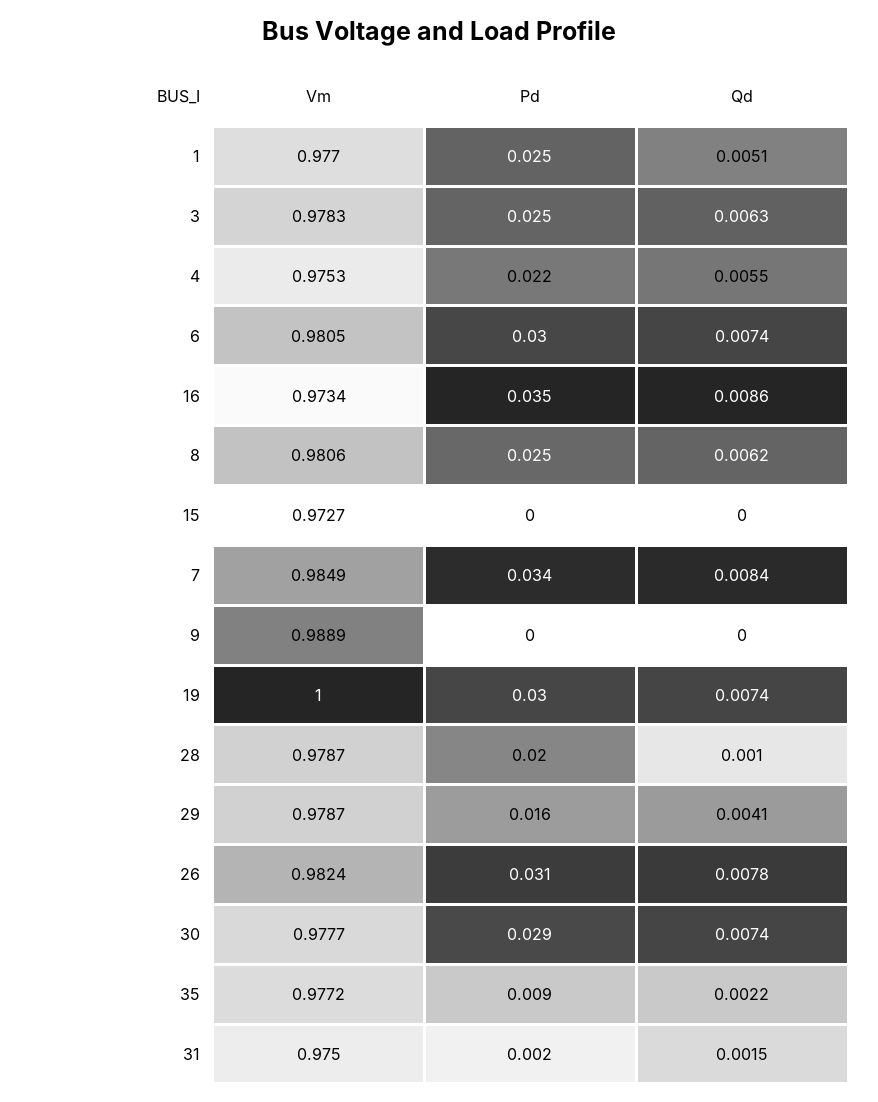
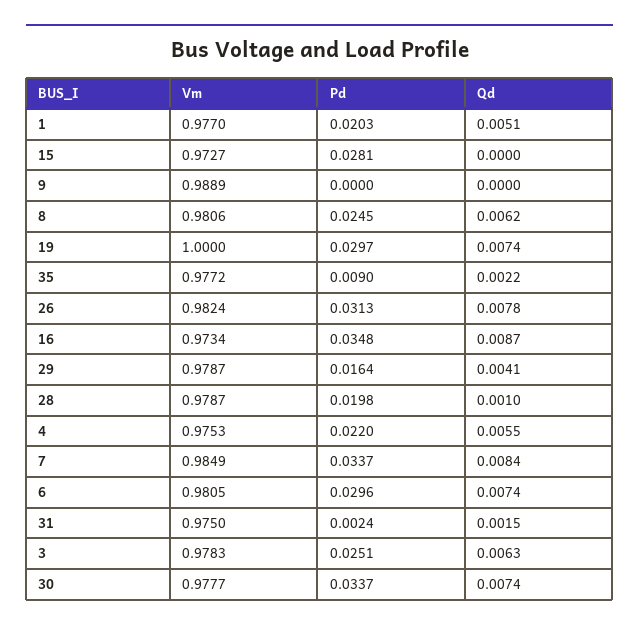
  {
    "Vm": {
      "1": 0.977,
      "3": 0.9783,
      "4": 0.9753,
      "6": 0.9805,
      "16": 0.9734,
      "8": 0.9806,
      "15": 0.9727,
      "7": 0.9849,
      "9": 0.9889,
      "19": 1,
      "28": 0.9787,
      "29": 0.9787,
      "26": 0.9824,
      "30": 0.9777,
      "35": 0.9772,
      "31": 0.975
    },
    "Pd": {
-     "1": 0.025,
+     "1": 0.0203,
      "3": 0.0251,
      "4": 0.022,
      "6": 0.0296,
      "16": 0.0348,
      "8": 0.0245,
-     "15": 0,
+     "15": 0.0281,
      "7": 0.0337,
      "9": 0,
      "19": 0.0297,
      "28": 0.0198,
      "29": 0.0164,
      "26": 0.0313,
-     "30": 0.029,
+     "30": 0.0337,
      "35": 0.009,
      "31": 0.0024
    },
    "Qd": {
      "1": 0.0051,
      "3": 0.0063,
      "4": 0.0055,
      "6": 0.0074,
-     "16": 0.0086,
+     "16": 0.0087,
      "8": 0.0062,
      "15": 0,
      "7": 0.0084,
      "9": 0,
      "19": 0.0074,
      "28": 0.001,
      "29": 0.0041,
      "26": 0.0078,
      "30": 0.0074,
      "35": 0.0022,
      "31": 0.0015
    }
  }

